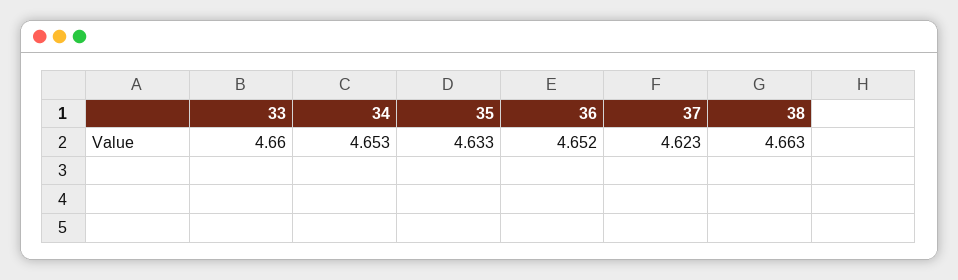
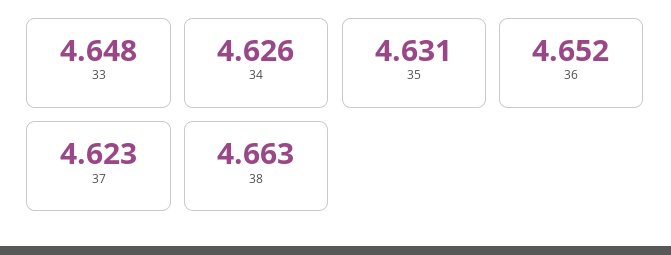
  {
-   "33": 4.66,
+   "33": 4.648,
-   "34": 4.653,
+   "34": 4.626,
-   "35": 4.633,
+   "35": 4.631,
    "36": 4.652,
    "37": 4.623,
    "38": 4.663
  }

